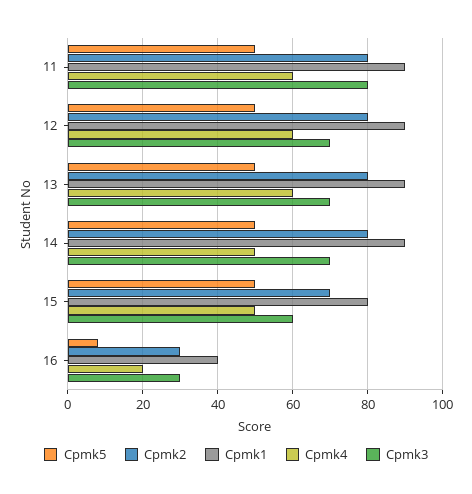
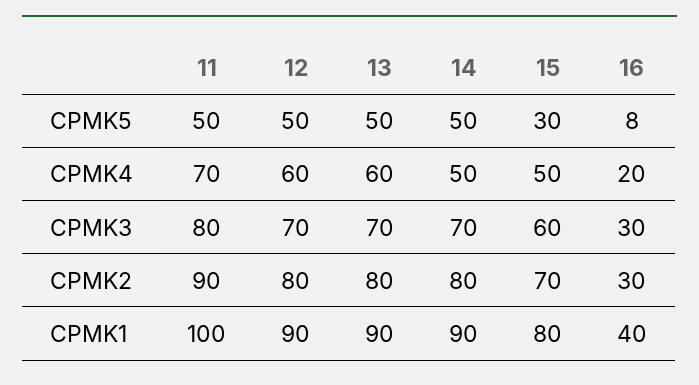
  {
    "Cpmk5": {
      "11": 50,
      "12": 50,
      "13": 50,
      "14": 50,
-     "15": 50,
+     "15": 30,
      "16": 8
    },
    "Cpmk2": {
-     "11": 80,
+     "11": 90,
      "12": 80,
      "13": 80,
      "14": 80,
      "15": 70,
      "16": 30
    },
    "Cpmk1": {
-     "11": 90,
+     "11": 100,
      "12": 90,
      "13": 90,
      "14": 90,
      "15": 80,
      "16": 40
    },
    "Cpmk4": {
-     "11": 60,
+     "11": 70,
      "12": 60,
      "13": 60,
      "14": 50,
      "15": 50,
      "16": 20
    },
    "Cpmk3": {
      "11": 80,
      "12": 70,
      "13": 70,
      "14": 70,
      "15": 60,
      "16": 30
    }
  }

